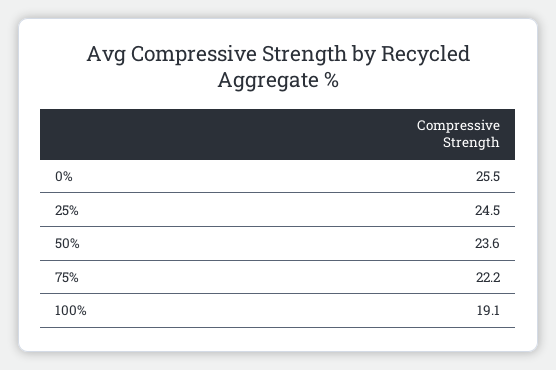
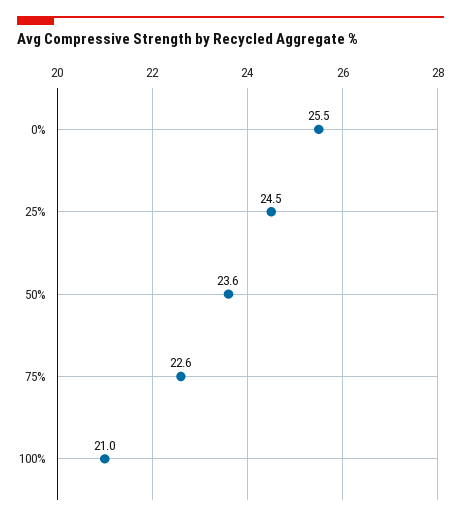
  {
    "0%": 25.5,
    "25%": 24.5,
    "50%": 23.6,
-   "75%": 22.2,
+   "75%": 22.6,
-   "100%": 19.1
+   "100%": 21
  }

